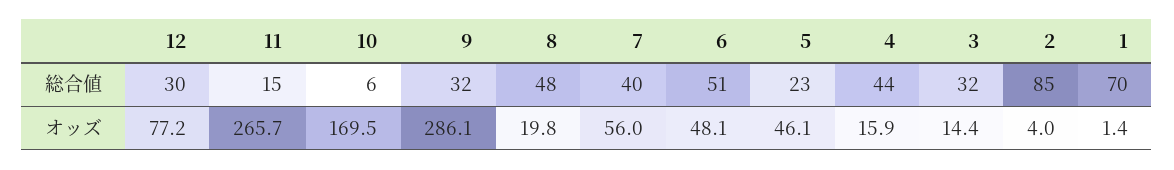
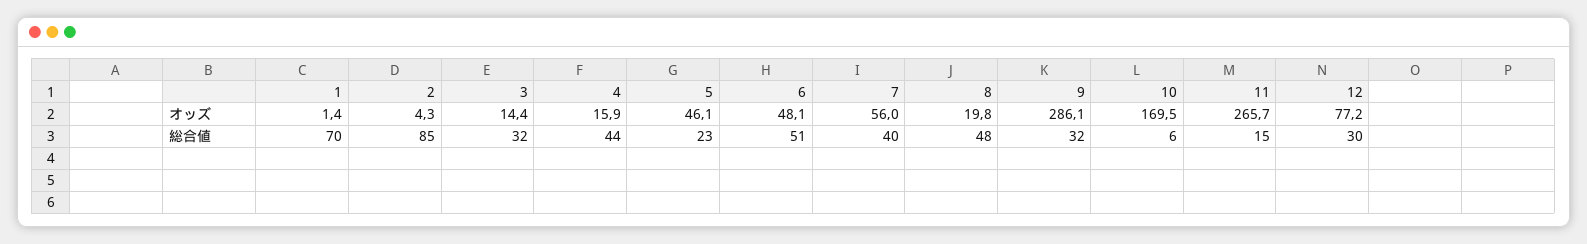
  {
    "12": {
      "総合値": 30,
      "オッズ": 77.2
    },
    "11": {
      "総合値": 15,
      "オッズ": 265.7
    },
    "10": {
      "総合値": 6,
      "オッズ": 169.5
    },
    "9": {
      "総合値": 32,
      "オッズ": 286.1
    },
    "8": {
      "総合値": 48,
      "オッズ": 19.8
    },
    "7": {
      "総合値": 40,
      "オッズ": 56
    },
    "6": {
      "総合値": 51,
      "オッズ": 48.1
    },
    "5": {
      "総合値": 23,
      "オッズ": 46.1
    },
    "4": {
      "総合値": 44,
      "オッズ": 15.9
    },
    "3": {
      "総合値": 32,
      "オッズ": 14.4
    },
    "2": {
      "総合値": 85,
-     "オッズ": 4
+     "オッズ": 4.3
    },
    "1": {
      "総合値": 70,
      "オッズ": 1.4
    }
  }

